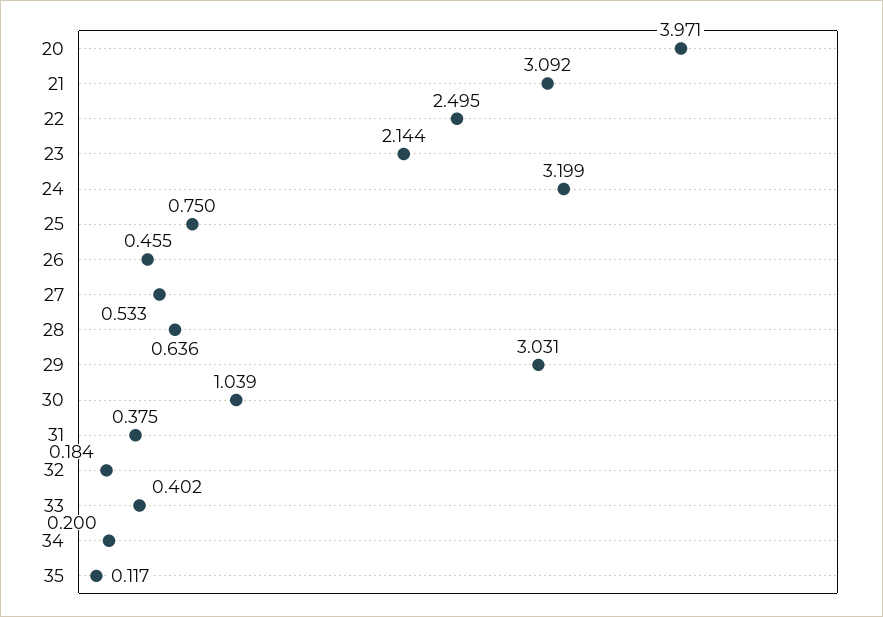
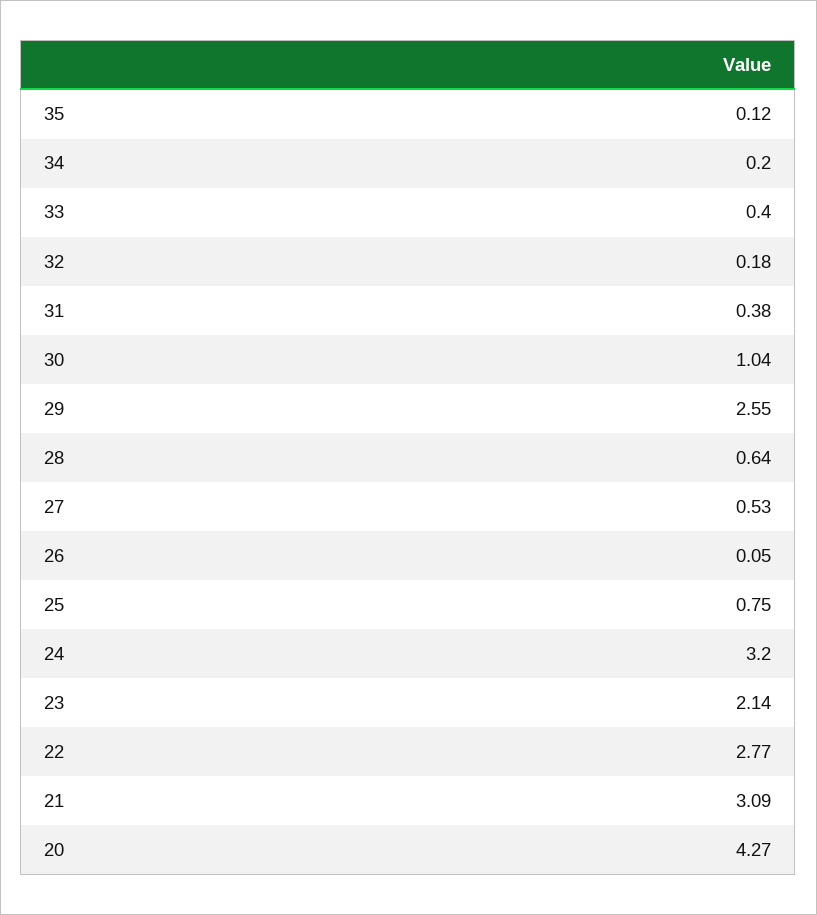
  {
-   "20": 3.971,
+   "20": 4.27,
    "21": 3.092,
-   "22": 2.495,
+   "22": 2.77,
    "23": 2.144,
    "24": 3.199,
    "25": 0.75,
-   "26": 0.455,
+   "26": 0.05,
    "27": 0.533,
    "28": 0.636,
-   "29": 3.031,
+   "29": 2.55,
    "30": 1.039,
    "31": 0.375,
    "32": 0.184,
    "33": 0.402,
    "34": 0.2,
    "35": 0.117
  }

